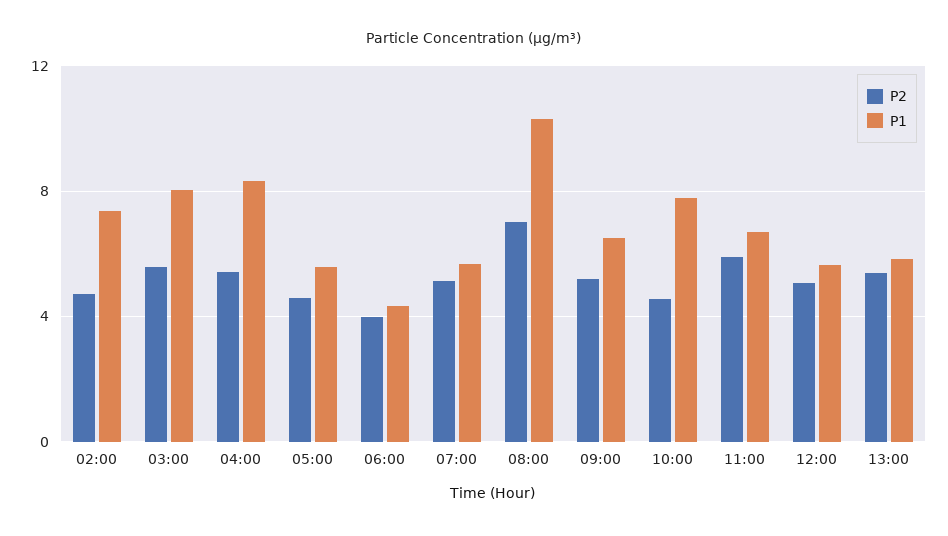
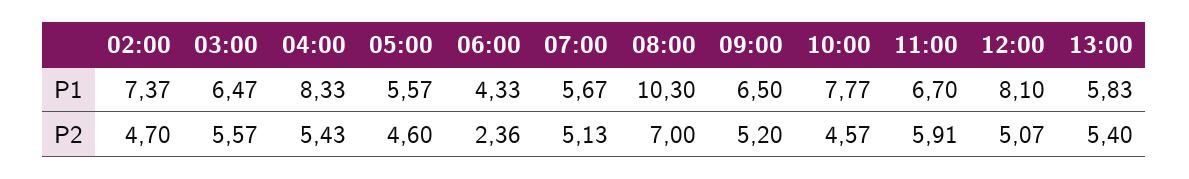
  {
    "P2": {
      "02:00": 4.7,
      "03:00": 5.57,
      "04:00": 5.43,
      "05:00": 4.6,
-     "06:00": 4,
+     "06:00": 2.36,
      "07:00": 5.13,
      "08:00": 7,
      "09:00": 5.2,
      "10:00": 4.57,
      "11:00": 5.91,
      "12:00": 5.07,
      "13:00": 5.4
    },
    "P1": {
      "02:00": 7.37,
-     "03:00": 8,
+     "03:00": 6.47,
      "04:00": 8.33,
      "05:00": 5.57,
      "06:00": 4.33,
      "07:00": 5.67,
      "08:00": 10.3,
      "09:00": 6.5,
      "10:00": 7.77,
      "11:00": 6.7,
-     "12:00": 5.5,
+     "12:00": 8.1,
      "13:00": 5.83
    }
  }

